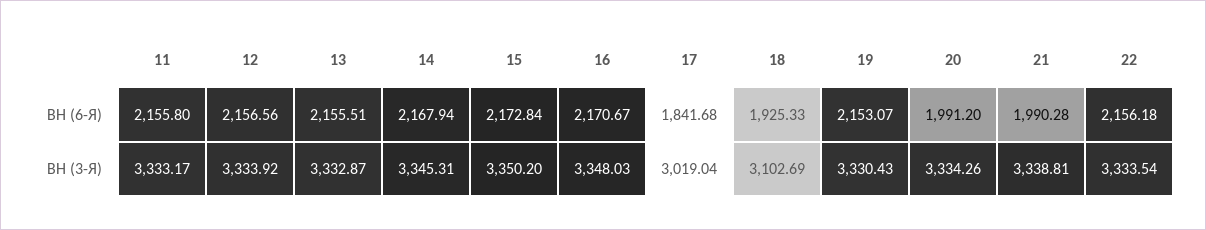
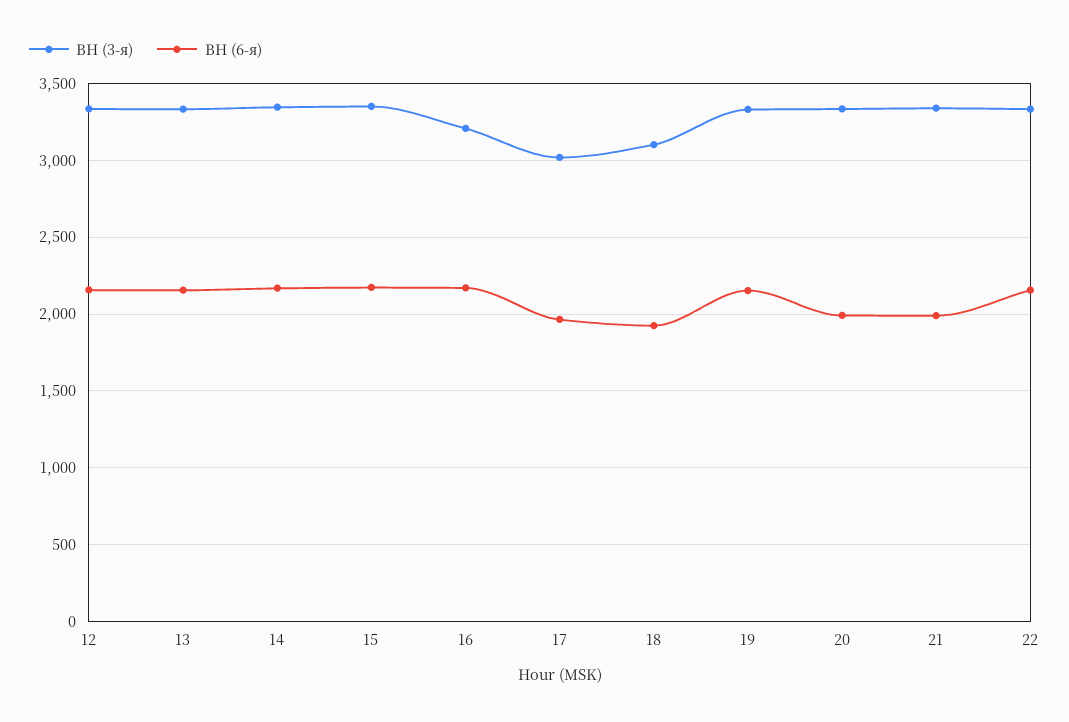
  {
    "ВН (6-Я)": {
-     "11": 2155.8,
      "12": 2156.56,
      "13": 2155.51,
      "14": 2167.94,
      "15": 2172.84,
      "16": 2170.67,
-     "17": 1841.68,
+     "17": 1950,
      "18": 1925.33,
      "19": 2153.07,
      "20": 1991.2,
      "21": 1990.28,
      "22": 2156.18
    },
    "ВН (3-Я)": {
-     "11": 3333.17,
      "12": 3333.92,
      "13": 3332.87,
      "14": 3345.31,
      "15": 3350.2,
-     "16": 3348.03,
+     "16": 3200,
      "17": 3019.04,
      "18": 3102.69,
      "19": 3330.43,
      "20": 3334.26,
      "21": 3338.81,
      "22": 3333.54
    }
  }

